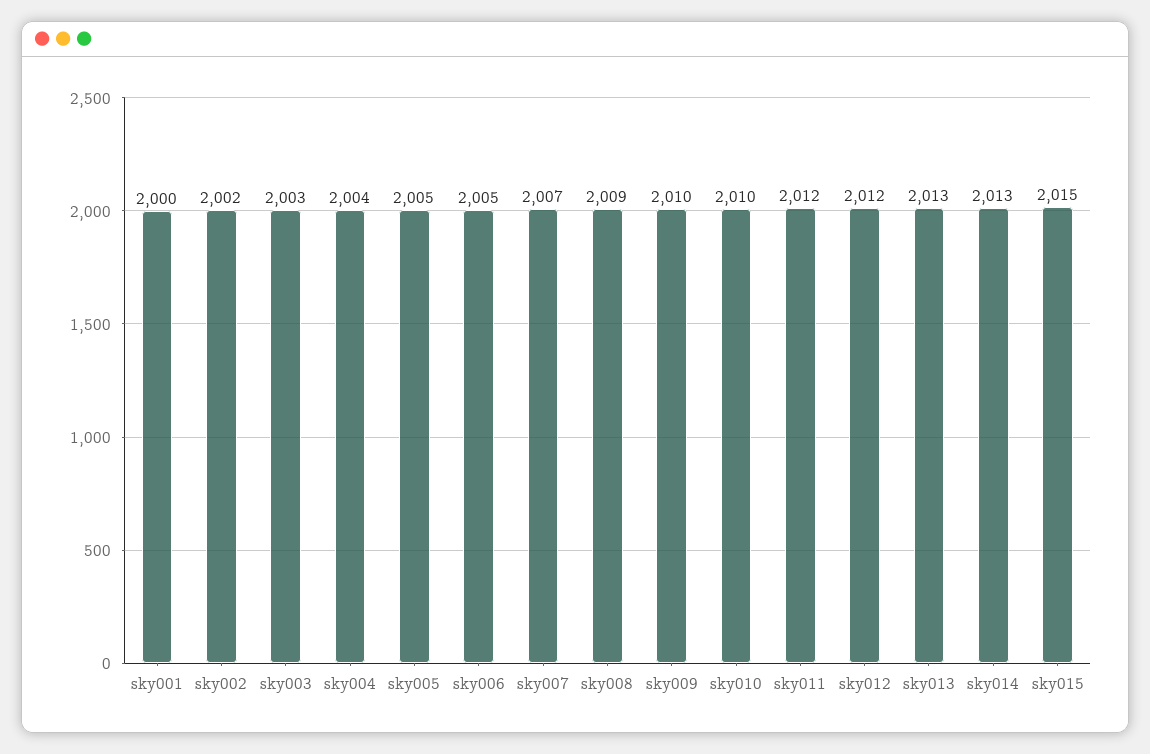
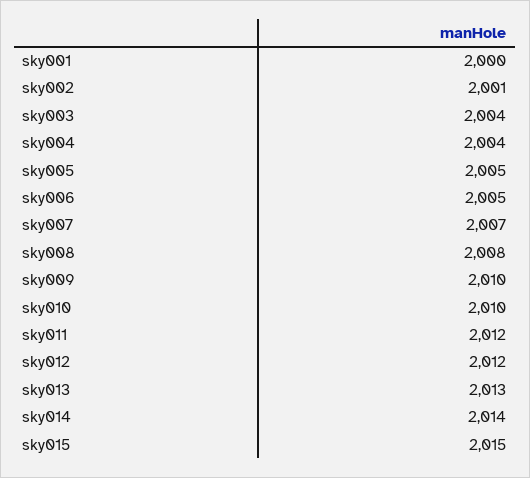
  {
    "sky001": 2000,
-   "sky002": 2002,
+   "sky002": 2001,
-   "sky003": 2003,
+   "sky003": 2004,
    "sky004": 2004,
    "sky005": 2005,
    "sky006": 2005,
    "sky007": 2007,
-   "sky008": 2009,
+   "sky008": 2008,
    "sky009": 2010,
    "sky010": 2010,
    "sky011": 2012,
    "sky012": 2012,
    "sky013": 2013,
-   "sky014": 2013,
+   "sky014": 2014,
    "sky015": 2015
  }

